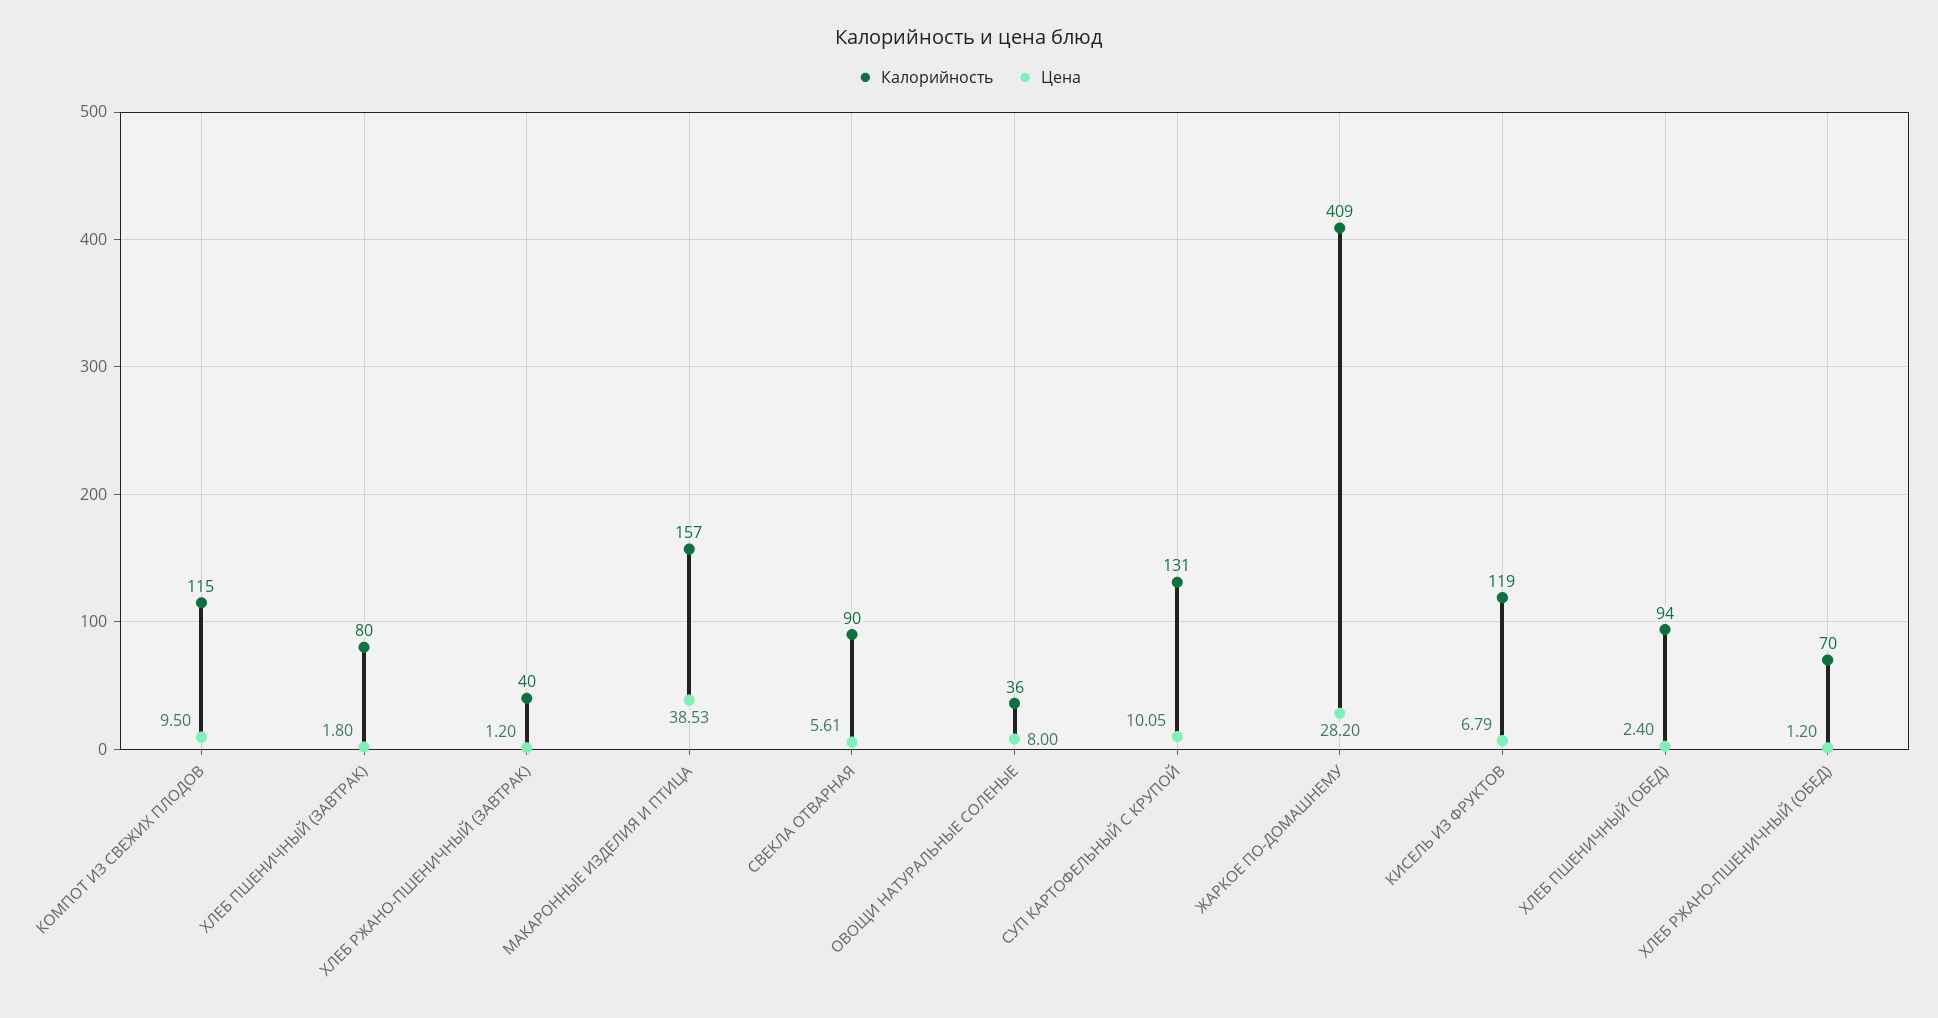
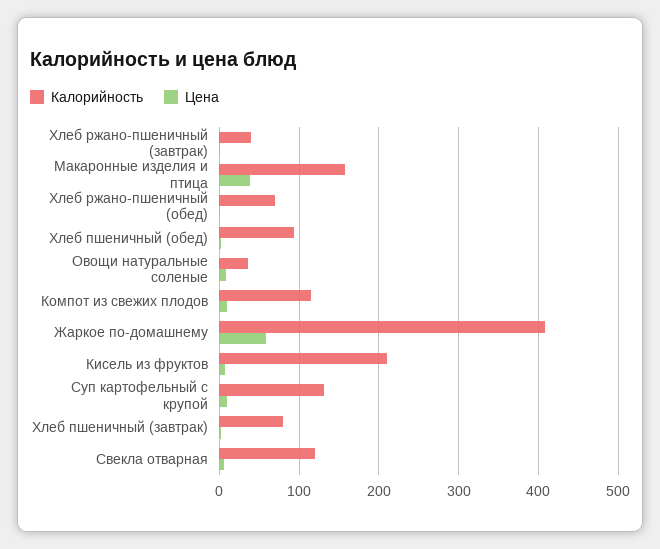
  {
    "Калорийность": {
      "КОМПОТ ИЗ СВЕЖИХ ПЛОДОВ": 115,
      "ХЛЕБ ПШЕНИЧНЫЙ (ЗАВТРАК)": 80,
      "ХЛЕБ РЖАНО-ПШЕНИЧНЫЙ (ЗАВТРАК)": 40,
      "МАКАРОННЫЕ ИЗДЕЛИЯ И ПТИЦА": 157,
-     "СВЕКЛА ОТВАРНАЯ": 90,
+     "СВЕКЛА ОТВАРНАЯ": 120,
      "ОВОЩИ НАТУРАЛЬНЫЕ СОЛЕНЫЕ": 36,
      "СУП КАРТОФЕЛЬНЫЙ С КРУПОЙ": 131,
      "ЖАРКОЕ ПО-ДОМАШНЕМУ": 409,
-     "КИСЕЛЬ ИЗ ФРУКТОВ": 119,
+     "КИСЕЛЬ ИЗ ФРУКТОВ": 210,
      "ХЛЕБ ПШЕНИЧНЫЙ (ОБЕД)": 94,
      "ХЛЕБ РЖАНО-ПШЕНИЧНЫЙ (ОБЕД)": 70
    },
    "Цена": {
      "КОМПОТ ИЗ СВЕЖИХ ПЛОДОВ": 9.5,
      "ХЛЕБ ПШЕНИЧНЫЙ (ЗАВТРАК)": 1.8,
      "ХЛЕБ РЖАНО-ПШЕНИЧНЫЙ (ЗАВТРАК)": 1.2,
      "МАКАРОННЫЕ ИЗДЕЛИЯ И ПТИЦА": 38.53,
      "СВЕКЛА ОТВАРНАЯ": 5.61,
      "ОВОЩИ НАТУРАЛЬНЫЕ СОЛЕНЫЕ": 8,
      "СУП КАРТОФЕЛЬНЫЙ С КРУПОЙ": 10.05,
-     "ЖАРКОЕ ПО-ДОМАШНЕМУ": 28.2,
+     "ЖАРКОЕ ПО-ДОМАШНЕМУ": 60,
      "КИСЕЛЬ ИЗ ФРУКТОВ": 6.79,
      "ХЛЕБ ПШЕНИЧНЫЙ (ОБЕД)": 2.4,
      "ХЛЕБ РЖАНО-ПШЕНИЧНЫЙ (ОБЕД)": 1.2
    }
  }

